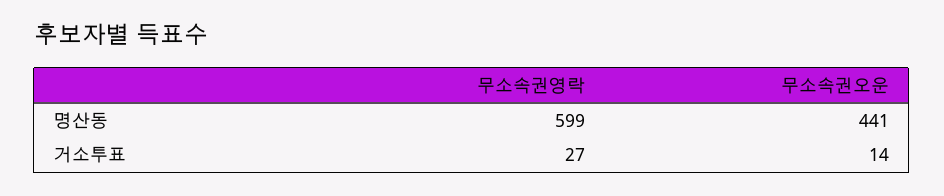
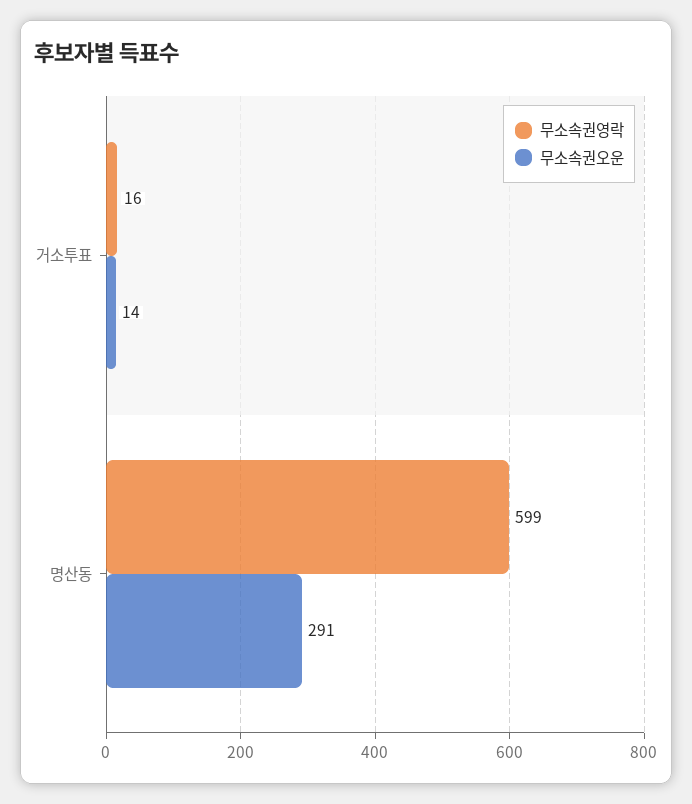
  {
    "무소속권영락": {
      "명산동": 599,
-     "거소투표": 27
+     "거소투표": 16
    },
    "무소속권오운": {
-     "명산동": 441,
+     "명산동": 291,
      "거소투표": 14
    }
  }

